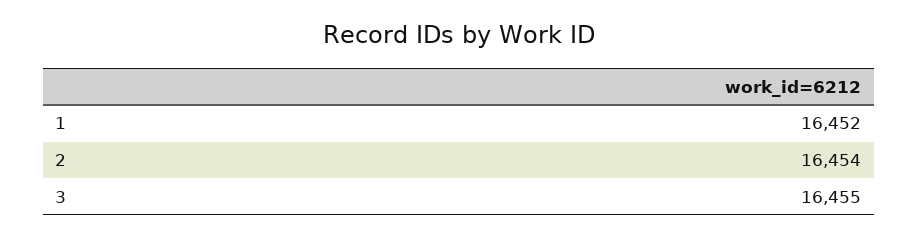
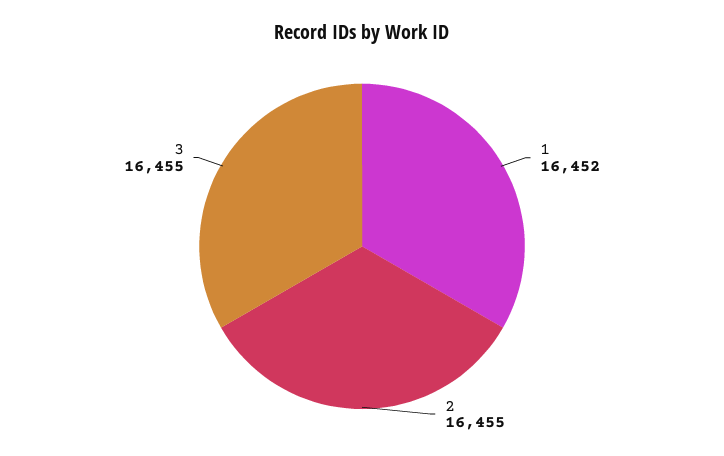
  {
    "1": 16452,
-   "2": 16454,
+   "2": 16455,
    "3": 16455
  }

